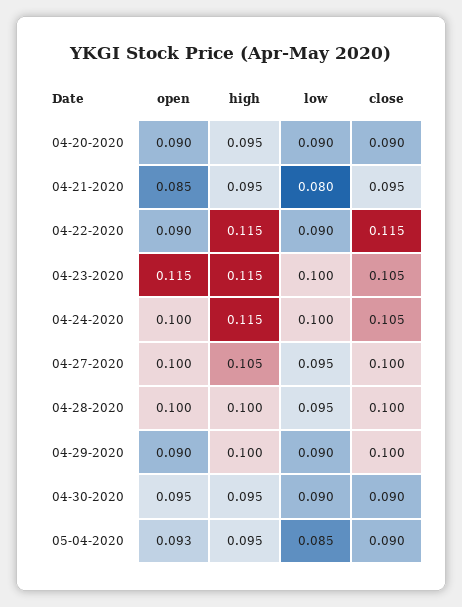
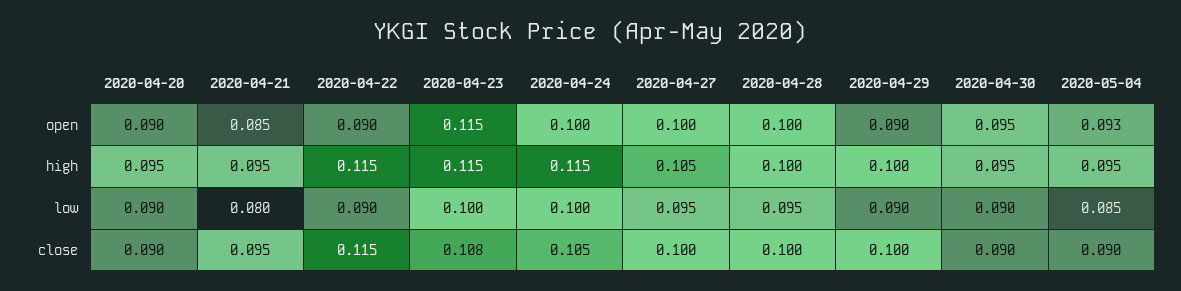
  {
    "open": {
      "04-20-2020": 0.09,
      "04-21-2020": 0.085,
      "04-22-2020": 0.09,
      "04-23-2020": 0.115,
      "04-24-2020": 0.1,
      "04-27-2020": 0.1,
      "04-28-2020": 0.1,
      "04-29-2020": 0.09,
      "04-30-2020": 0.095,
      "05-04-2020": 0.093
    },
    "high": {
      "04-20-2020": 0.095,
      "04-21-2020": 0.095,
      "04-22-2020": 0.115,
      "04-23-2020": 0.115,
      "04-24-2020": 0.115,
      "04-27-2020": 0.105,
      "04-28-2020": 0.1,
      "04-29-2020": 0.1,
      "04-30-2020": 0.095,
      "05-04-2020": 0.095
    },
    "low": {
      "04-20-2020": 0.09,
      "04-21-2020": 0.08,
      "04-22-2020": 0.09,
      "04-23-2020": 0.1,
      "04-24-2020": 0.1,
      "04-27-2020": 0.095,
      "04-28-2020": 0.095,
      "04-29-2020": 0.09,
      "04-30-2020": 0.09,
      "05-04-2020": 0.085
    },
    "close": {
      "04-20-2020": 0.09,
      "04-21-2020": 0.095,
      "04-22-2020": 0.115,
-     "04-23-2020": 0.105,
+     "04-23-2020": 0.108,
      "04-24-2020": 0.105,
      "04-27-2020": 0.1,
      "04-28-2020": 0.1,
      "04-29-2020": 0.1,
      "04-30-2020": 0.09,
      "05-04-2020": 0.09
    }
  }

